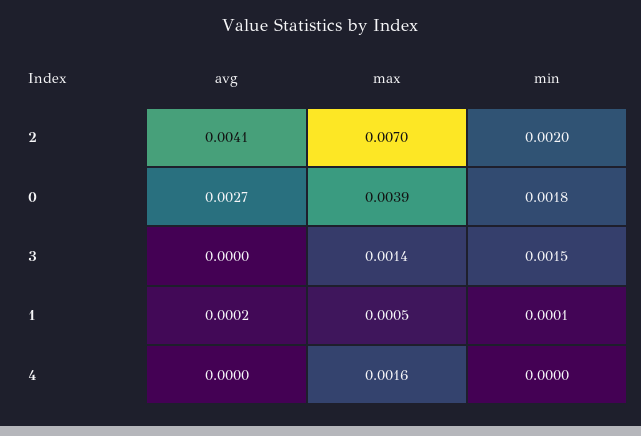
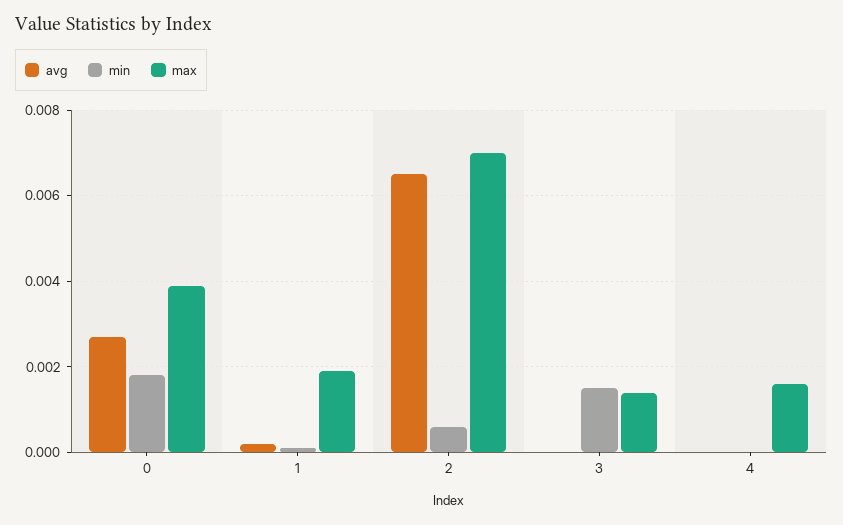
  {
    "avg": {
-     "2": 0.0041,
+     "2": 0.0065,
      "0": 0.0027,
      "3": 0,
      "1": 0.0002,
      "4": 0
    },
    "max": {
      "2": 0.007,
      "0": 0.0039,
      "3": 0.0014,
-     "1": 0.0005,
+     "1": 0.002,
      "4": 0.0016
    },
    "min": {
-     "2": 0.002,
+     "2": 0.0005,
      "0": 0.0018,
      "3": 0.0015,
      "1": 0.0001,
      "4": 0
    }
  }

